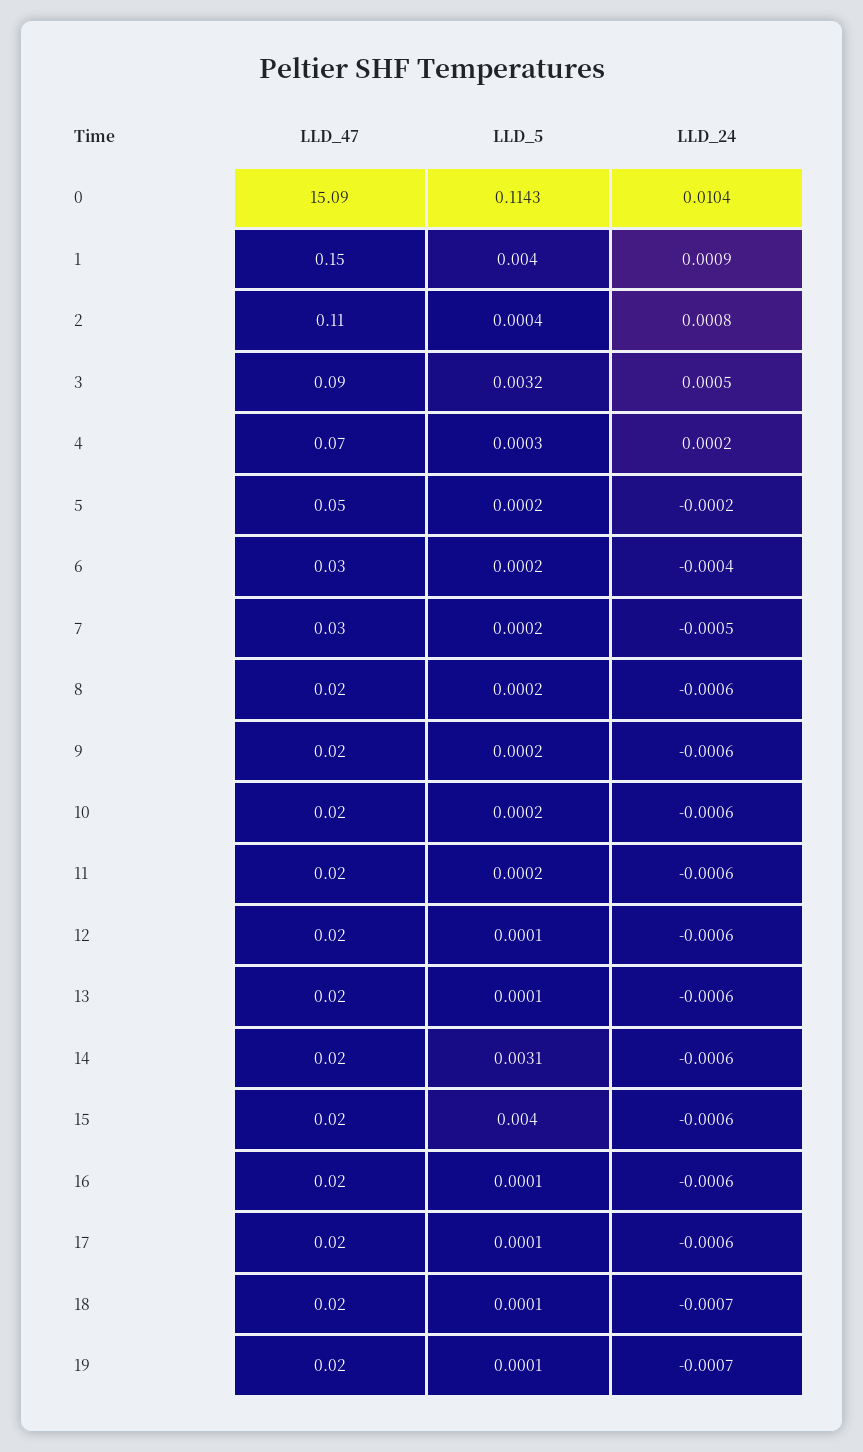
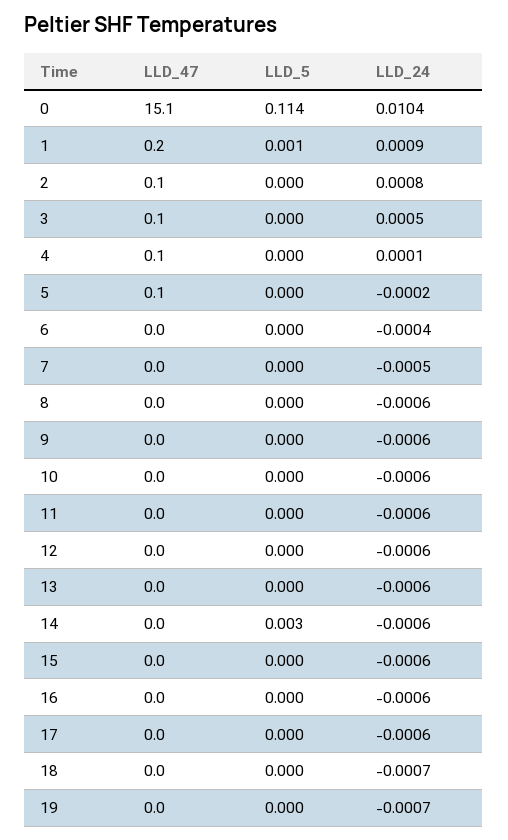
  {
    "LLD_47": {
      "0": 15.09,
      "1": 0.15,
      "2": 0.11,
      "3": 0.09,
      "4": 0.07,
      "5": 0.05,
      "6": 0.03,
      "7": 0.03,
      "8": 0.02,
      "9": 0.02,
      "10": 0.02,
      "11": 0.02,
      "12": 0.02,
      "13": 0.02,
      "14": 0.02,
      "15": 0.02,
      "16": 0.02,
      "17": 0.02,
      "18": 0.02,
      "19": 0.02
    },
    "LLD_5": {
      "0": 0.1143,
-     "1": 0.004,
+     "1": 0.001,
      "2": 0.0004,
-     "3": 0.0032,
+     "3": 0,
      "4": 0.0003,
      "5": 0.0002,
      "6": 0.0002,
      "7": 0.0002,
      "8": 0.0002,
      "9": 0.0002,
      "10": 0.0002,
      "11": 0.0002,
      "12": 0.0001,
      "13": 0.0001,
      "14": 0.0031,
-     "15": 0.004,
+     "15": 0,
      "16": 0.0001,
      "17": 0.0001,
      "18": 0.0001,
      "19": 0.0001
    },
    "LLD_24": {
      "0": 0.0104,
      "1": 0.0009,
      "2": 0.0008,
      "3": 0.0005,
-     "4": 0.0002,
+     "4": 0.0001,
      "5": -0.0002,
      "6": -0.0004,
      "7": -0.0005,
      "8": -0.0006,
      "9": -0.0006,
      "10": -0.0006,
      "11": -0.0006,
      "12": -0.0006,
      "13": -0.0006,
      "14": -0.0006,
      "15": -0.0006,
      "16": -0.0006,
      "17": -0.0006,
      "18": -0.0007,
      "19": -0.0007
    }
  }

